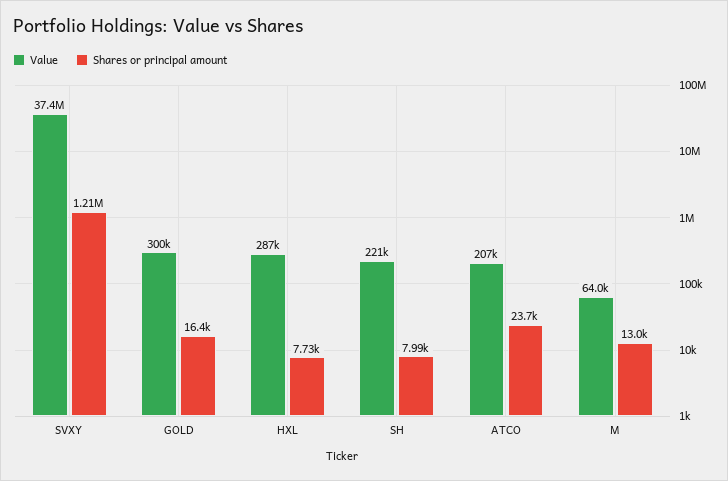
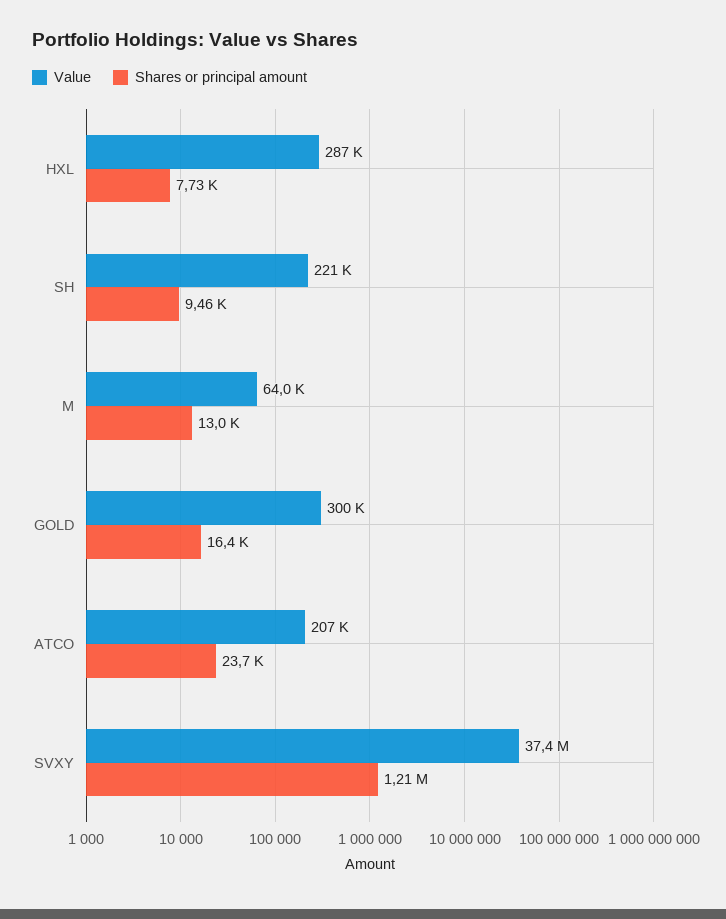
  {
    "Value": {
      "SVXY": 37400000,
      "GOLD": 300000,
      "HXL": 287000,
      "SH": 221000,
      "ATCO": 207000,
      "M": 64000
    },
    "Shares or principal amount": {
      "SVXY": 1210000,
      "GOLD": 16400,
      "HXL": 7730,
-     "SH": 7990,
+     "SH": 9460,
      "ATCO": 23700,
      "M": 13000
    }
  }

